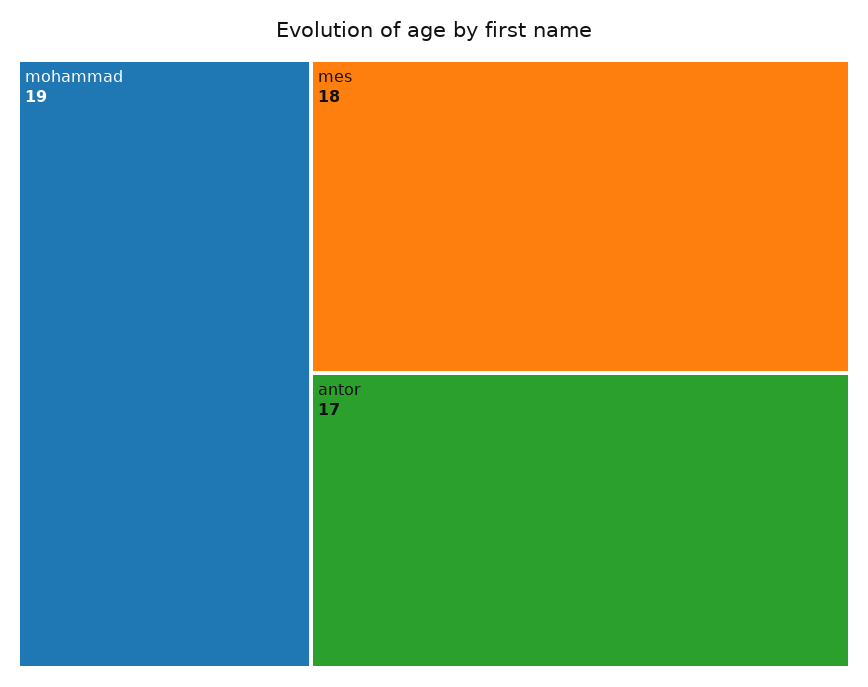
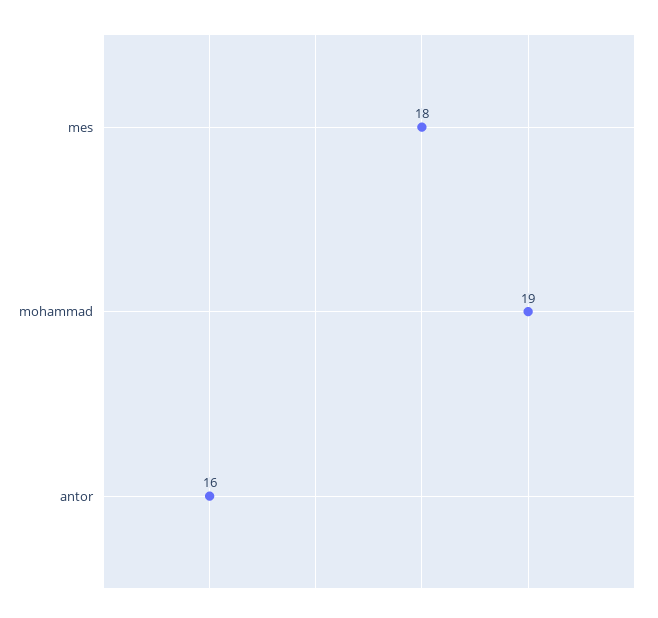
  {
    "mohammad": 19,
    "mes": 18,
-   "antor": 17
+   "antor": 16
  }

